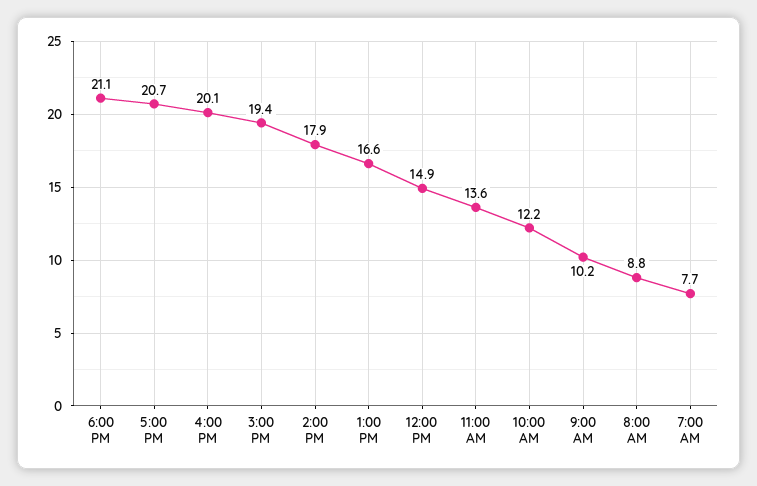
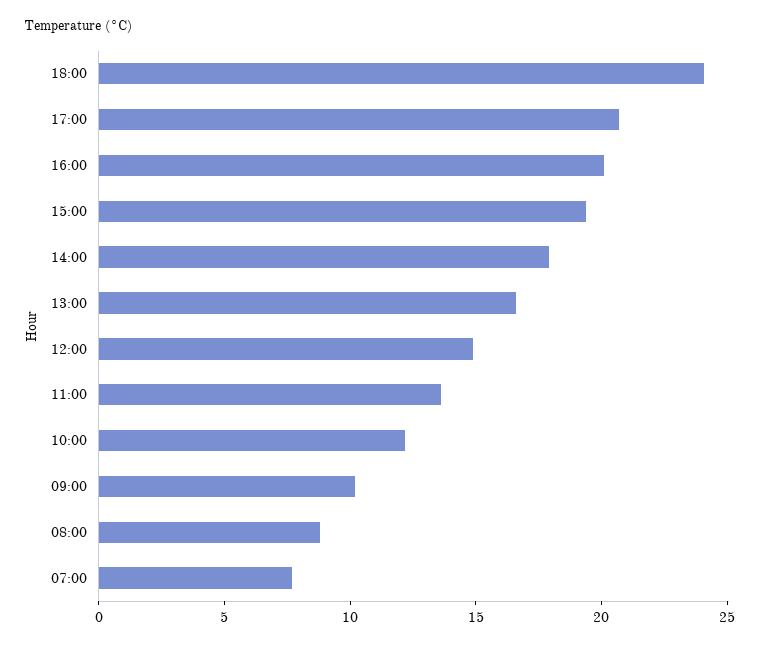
  {
-   "6:00 PM": 21.1,
+   "6:00 PM": 24,
    "5:00 PM": 20.7,
    "4:00 PM": 20.1,
    "3:00 PM": 19.4,
    "2:00 PM": 17.9,
    "1:00 PM": 16.6,
    "12:00 PM": 14.9,
    "11:00 AM": 13.6,
    "10:00 AM": 12.2,
    "9:00 AM": 10.2,
    "8:00 AM": 8.8,
    "7:00 AM": 7.7
  }

